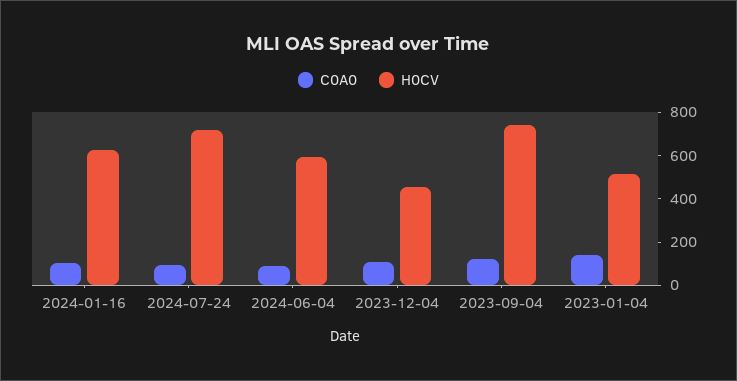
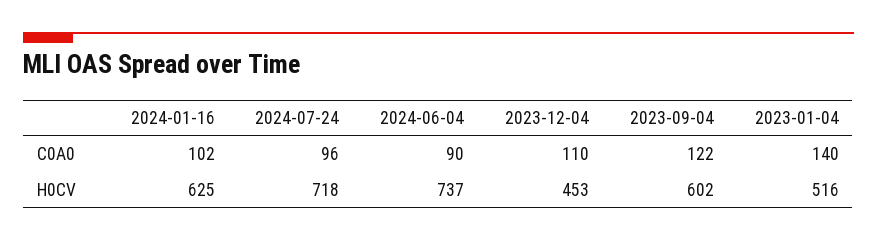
  {
    "C0A0": {
      "2024-01-16": 102,
      "2024-07-24": 96,
      "2024-06-04": 90,
      "2023-12-04": 110,
      "2023-09-04": 122,
      "2023-01-04": 140
    },
    "H0CV": {
      "2024-01-16": 625,
      "2024-07-24": 718,
-     "2024-06-04": 600,
+     "2024-06-04": 737,
      "2023-12-04": 453,
-     "2023-09-04": 750,
+     "2023-09-04": 602,
      "2023-01-04": 516
    }
  }

